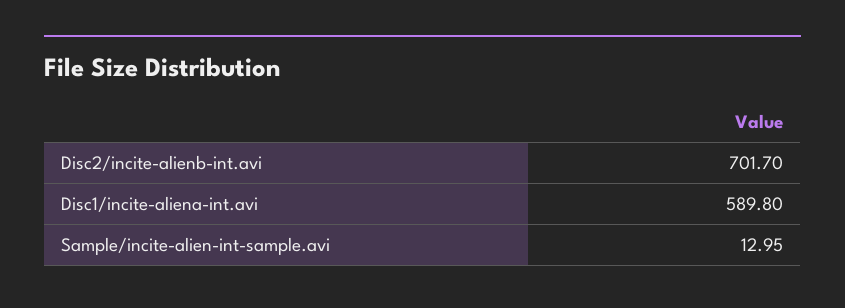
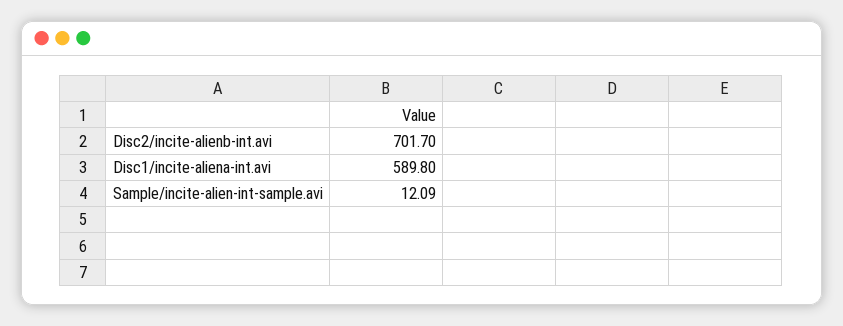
  {
    "Disc2/incite-alienb-int.avi": 701.7,
    "Disc1/incite-aliena-int.avi": 589.8,
-   "Sample/incite-alien-int-sample.avi": 12.95
+   "Sample/incite-alien-int-sample.avi": 12.09
  }

